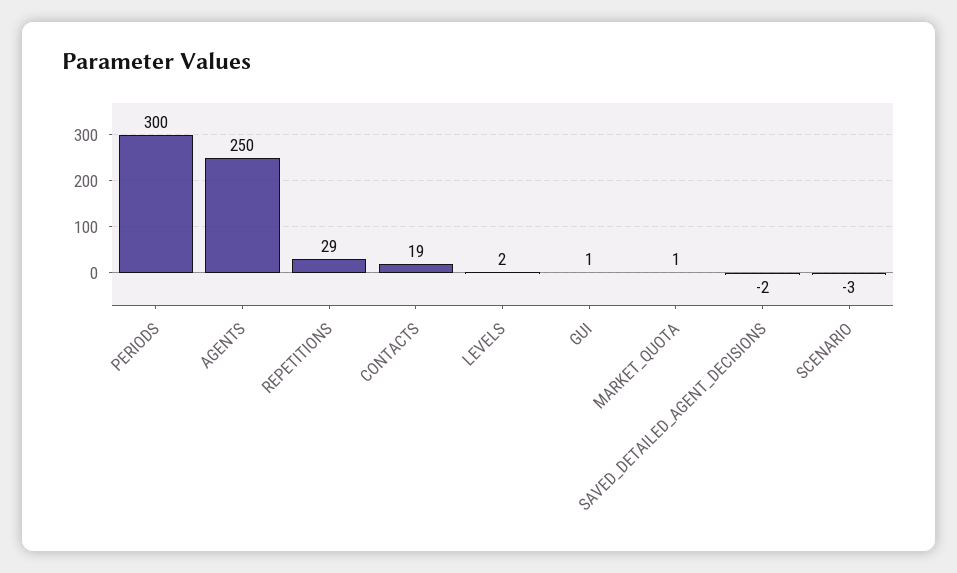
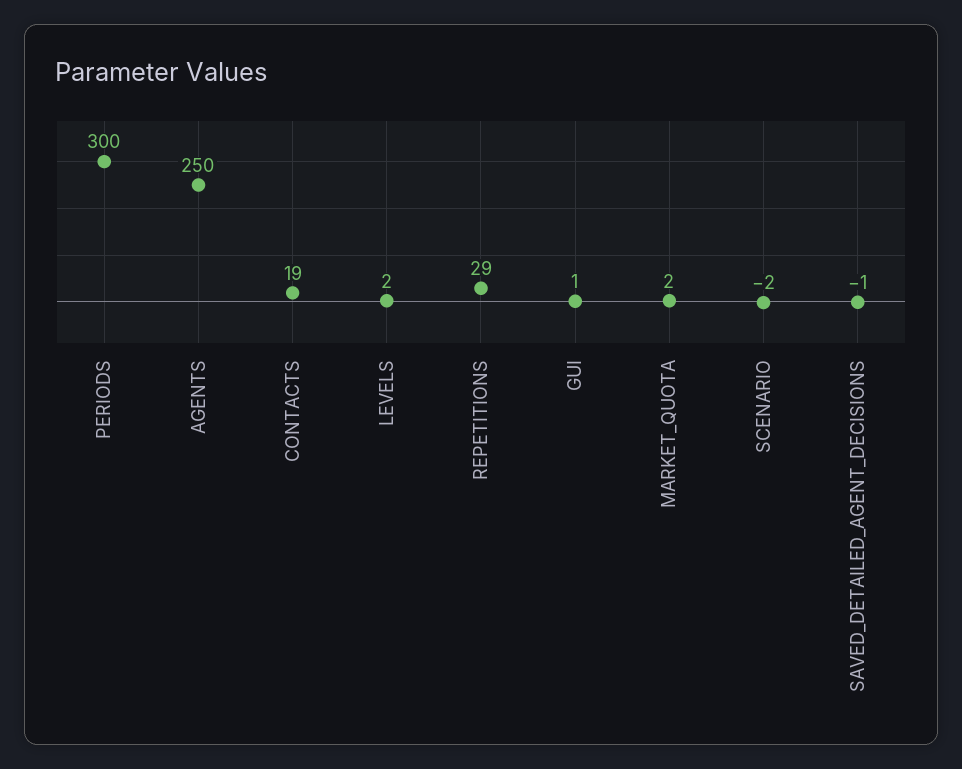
  {
    "PERIODS": 300,
    "AGENTS": 250,
    "REPETITIONS": 29,
    "CONTACTS": 19,
    "LEVELS": 2,
    "GUI": 1,
-   "MARKET_QUOTA": 1,
+   "MARKET_QUOTA": 2,
-   "SAVED_DETAILED_AGENT_DECISIONS": -2,
+   "SAVED_DETAILED_AGENT_DECISIONS": -1,
-   "SCENARIO": -3
+   "SCENARIO": -2
  }

